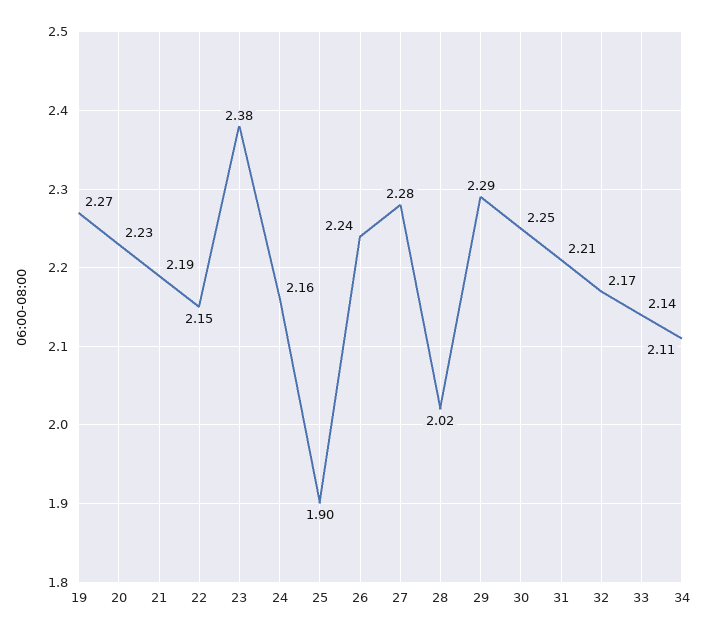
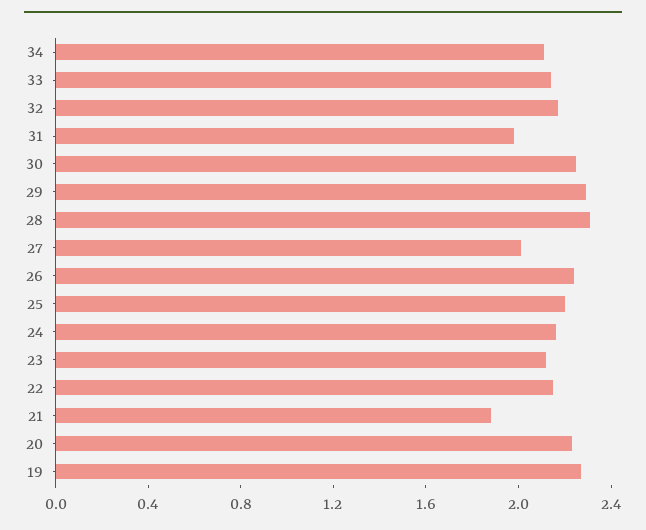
  {
    "19": 2.27,
    "20": 2.23,
-   "21": 2.19,
+   "21": 1.9,
    "22": 2.15,
-   "23": 2.38,
+   "23": 2.1,
    "24": 2.16,
-   "25": 1.9,
+   "25": 2.2,
    "26": 2.24,
-   "27": 2.28,
+   "27": 2,
-   "28": 2.02,
+   "28": 2.3,
    "29": 2.29,
    "30": 2.25,
-   "31": 2.21,
+   "31": 2,
    "32": 2.17,
    "33": 2.14,
    "34": 2.11
  }

